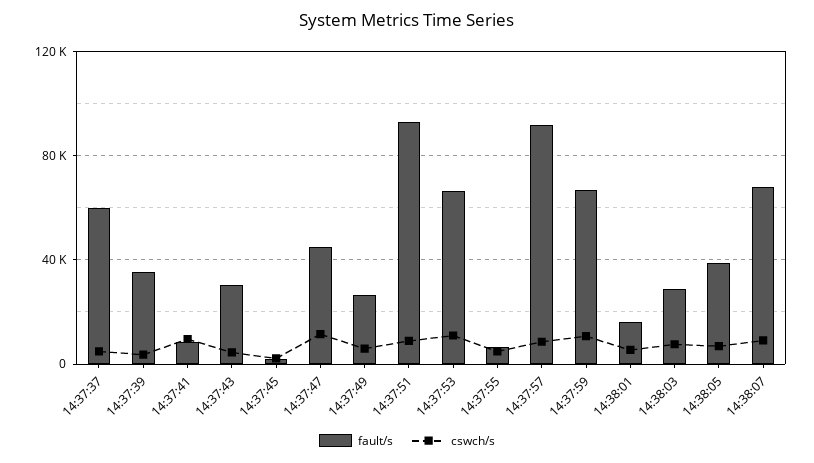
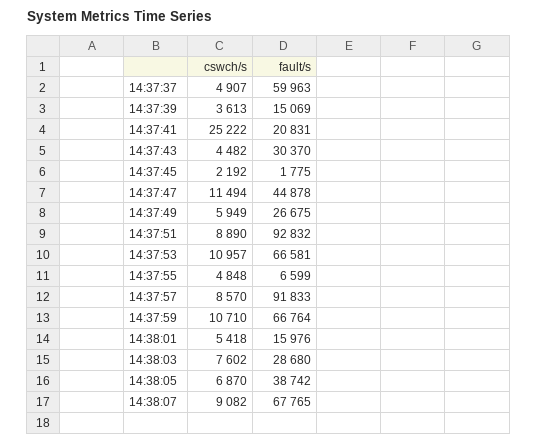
  {
    "fault/s": {
      "14:37:37": 59963,
-     "14:37:39": 35000,
+     "14:37:39": 15069,
-     "14:37:41": 10000,
+     "14:37:41": 20831,
      "14:37:43": 30370,
      "14:37:45": 1775,
      "14:37:47": 44878,
      "14:37:49": 26675,
      "14:37:51": 92832,
      "14:37:53": 66581,
      "14:37:55": 6599,
      "14:37:57": 91833,
      "14:37:59": 66764,
      "14:38:01": 15976,
      "14:38:03": 28680,
      "14:38:05": 38742,
      "14:38:07": 67765
    },
    "cswch/s": {
      "14:37:37": 4907,
      "14:37:39": 3613,
-     "14:37:41": 10000,
+     "14:37:41": 25222,
      "14:37:43": 4482,
      "14:37:45": 2192,
      "14:37:47": 11494,
      "14:37:49": 5949,
      "14:37:51": 8890,
      "14:37:53": 10957,
      "14:37:55": 4848,
      "14:37:57": 8570,
      "14:37:59": 10710,
      "14:38:01": 5418,
      "14:38:03": 7602,
      "14:38:05": 6870,
      "14:38:07": 9082
    }
  }

